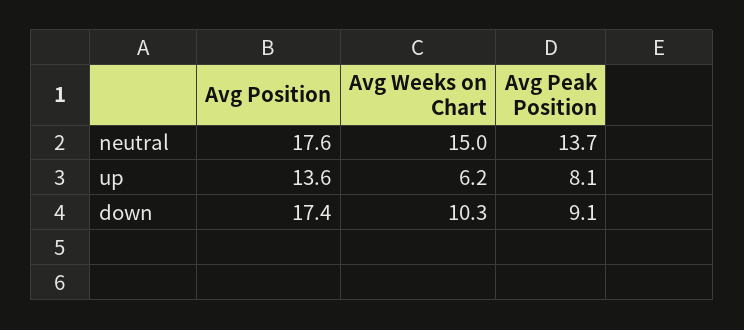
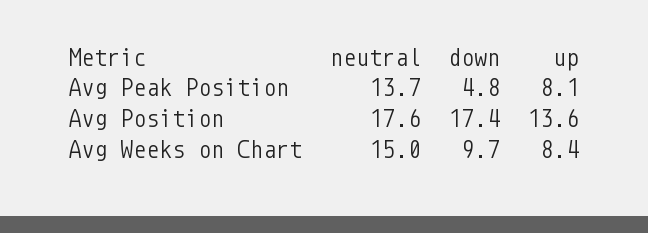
  {
    "Avg Position": {
      "neutral": 17.6,
      "up": 13.6,
      "down": 17.4
    },
    "Avg Weeks on Chart": {
      "neutral": 15,
-     "up": 6.2,
+     "up": 8.4,
-     "down": 10.3
+     "down": 9.7
    },
    "Avg Peak Position": {
      "neutral": 13.7,
      "up": 8.1,
-     "down": 9.1
+     "down": 4.8
    }
  }

